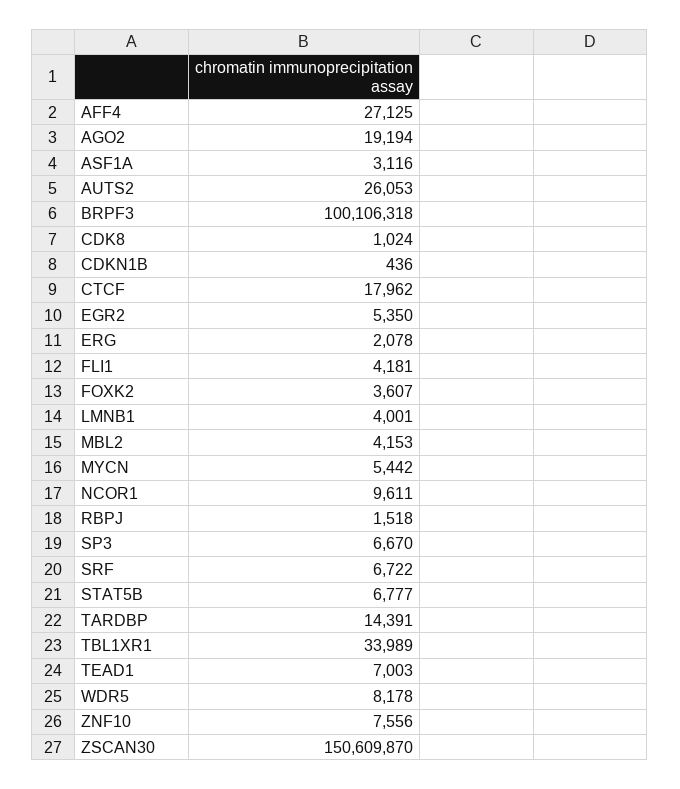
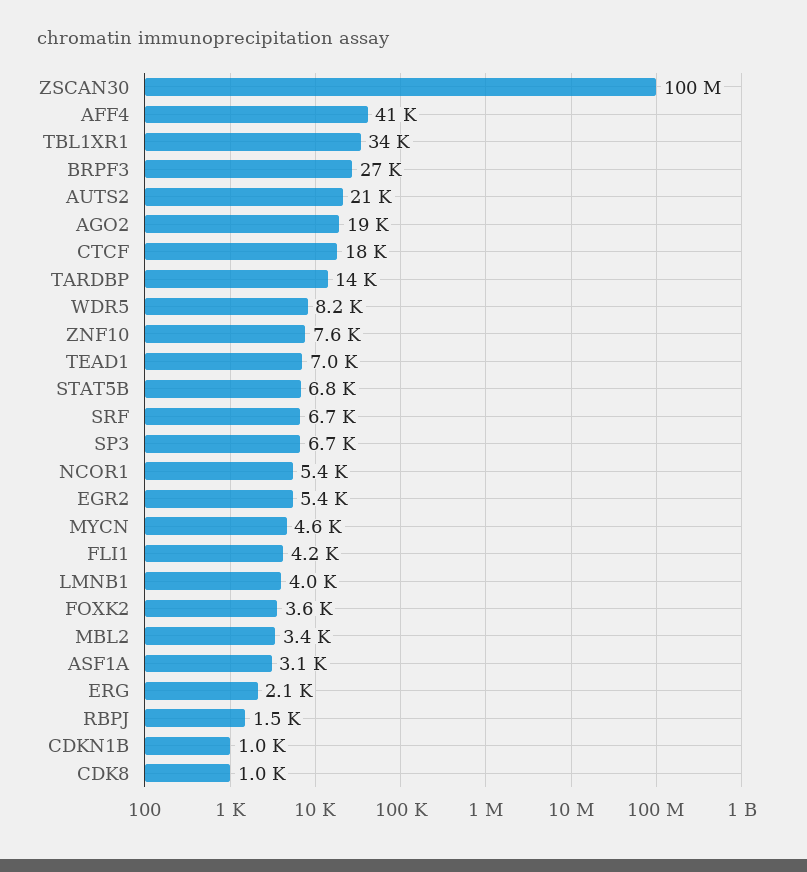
  {
-   "AFF4": 27125,
+   "AFF4": 41000,
    "AGO2": 19194,
    "ASF1A": 3116,
-   "AUTS2": 26053,
+   "AUTS2": 21000,
-   "BRPF3": 100106318,
+   "BRPF3": 27000,
    "CDK8": 1024,
-   "CDKN1B": 436,
+   "CDKN1B": 1000,
    "CTCF": 17962,
    "EGR2": 5350,
    "ERG": 2078,
    "FLI1": 4181,
    "FOXK2": 3607,
    "LMNB1": 4001,
-   "MBL2": 4153,
+   "MBL2": 3400,
-   "MYCN": 5442,
+   "MYCN": 4600,
-   "NCOR1": 9611,
+   "NCOR1": 5400,
    "RBPJ": 1518,
    "SP3": 6670,
    "SRF": 6722,
    "STAT5B": 6777,
    "TARDBP": 14391,
    "TBL1XR1": 33989,
    "TEAD1": 7003,
    "WDR5": 8178,
    "ZNF10": 7556,
-   "ZSCAN30": 150609870
+   "ZSCAN30": 100000000
  }

